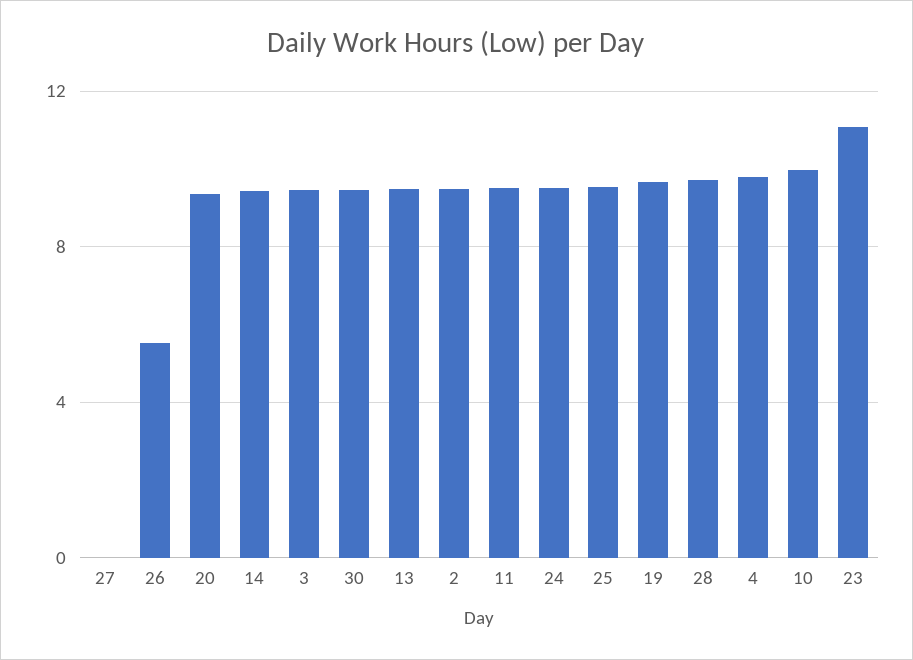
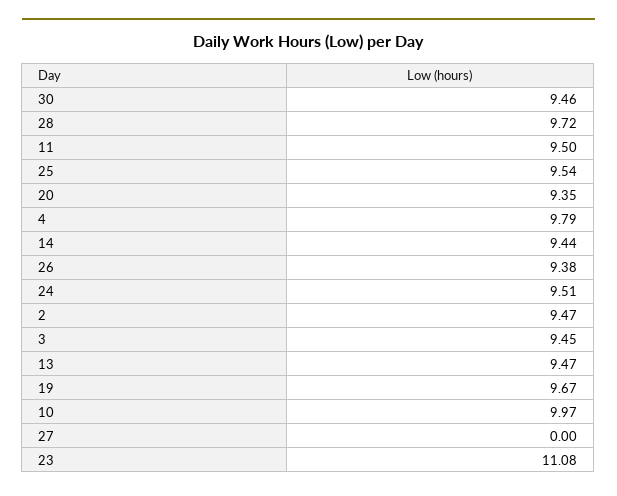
  {
    "27": 0,
-   "26": 5.5,
+   "26": 9.38,
    "20": 9.35,
    "14": 9.44,
    "3": 9.45,
    "30": 9.46,
    "13": 9.47,
    "2": 9.47,
    "11": 9.5,
    "24": 9.51,
    "25": 9.54,
    "19": 9.67,
    "28": 9.72,
    "4": 9.79,
    "10": 9.97,
    "23": 11.08
  }

